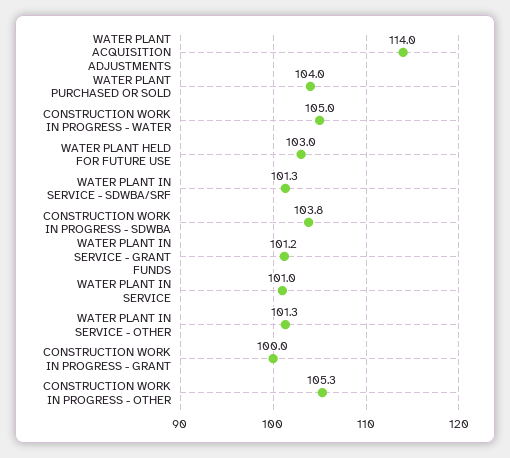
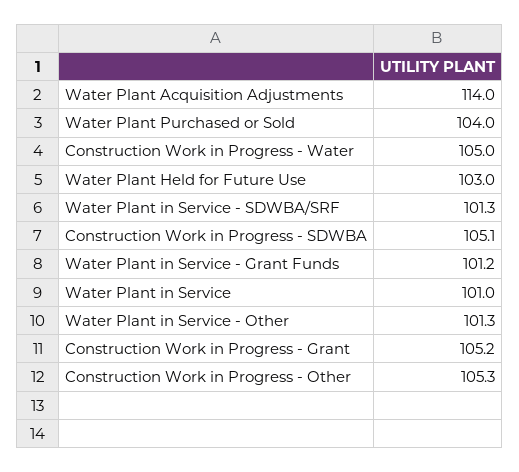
  {
    "WATER PLANT ACQUISITION ADJUSTMENTS": 114,
    "WATER PLANT PURCHASED OR SOLD": 104,
    "CONSTRUCTION WORK IN PROGRESS - WATER": 105,
    "WATER PLANT HELD FOR FUTURE USE": 103,
    "WATER PLANT IN SERVICE - SDWBA/SRF": 101.3,
-   "CONSTRUCTION WORK IN PROGRESS - SDWBA": 103.8,
+   "CONSTRUCTION WORK IN PROGRESS - SDWBA": 105.1,
    "WATER PLANT IN SERVICE - GRANT FUNDS": 101.2,
    "WATER PLANT IN SERVICE": 101,
    "WATER PLANT IN SERVICE - OTHER": 101.3,
-   "CONSTRUCTION WORK IN PROGRESS - GRANT": 100,
+   "CONSTRUCTION WORK IN PROGRESS - GRANT": 105.2,
    "CONSTRUCTION WORK IN PROGRESS - OTHER": 105.3
  }

